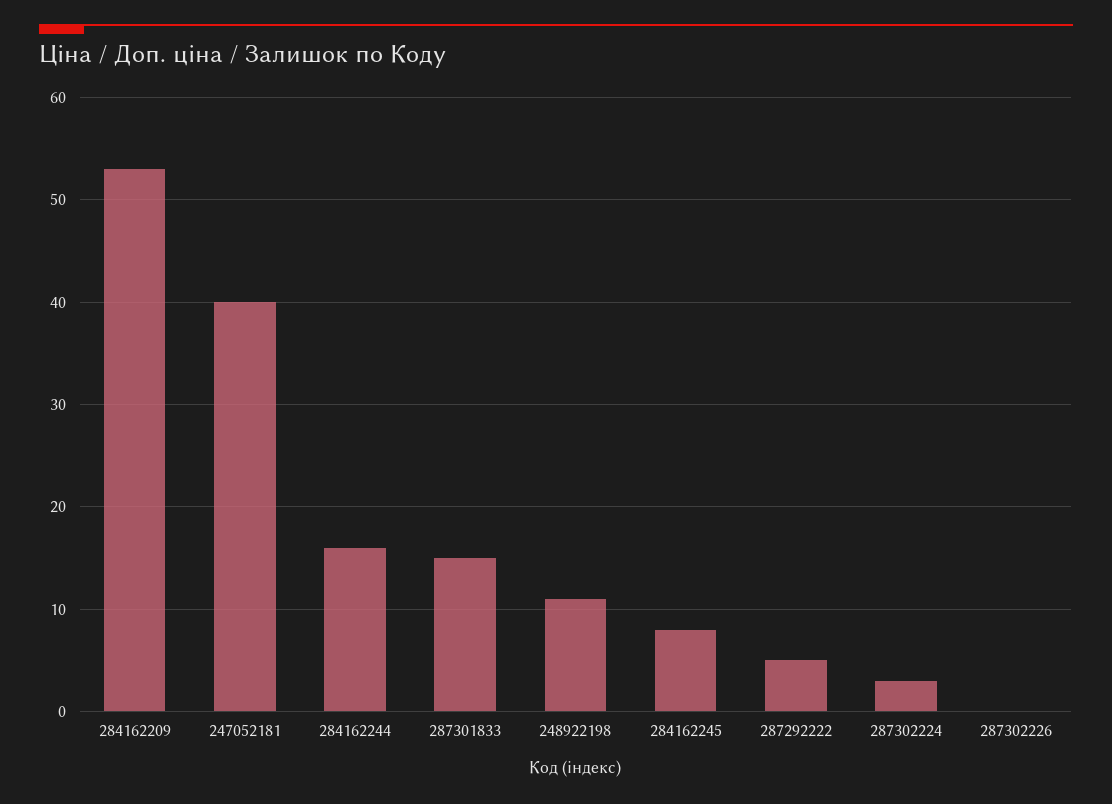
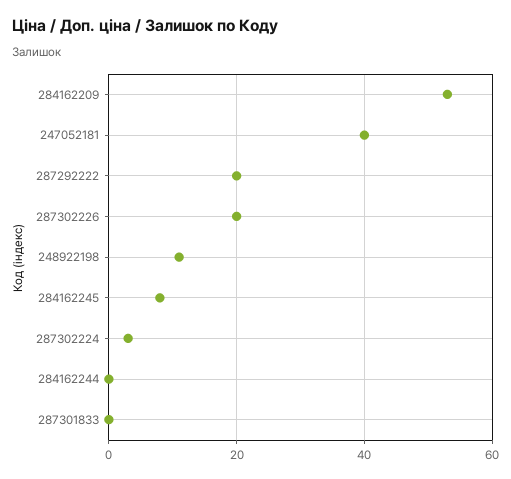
  {
    "284162209": 53,
    "247052181": 40,
-   "284162244": 16,
+   "284162244": 0,
-   "287301833": 15,
+   "287301833": 0,
    "248922198": 11,
    "284162245": 8,
-   "287292222": 5,
+   "287292222": 20,
    "287302224": 3,
-   "287302226": 0
+   "287302226": 20
  }

